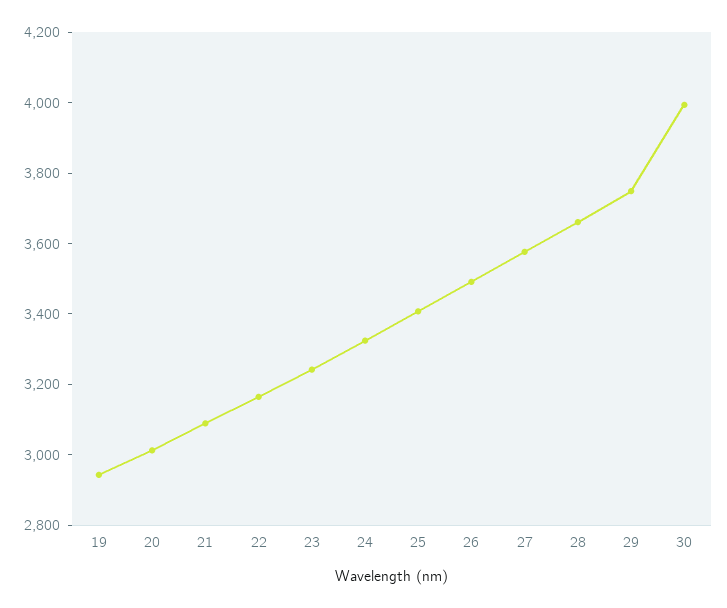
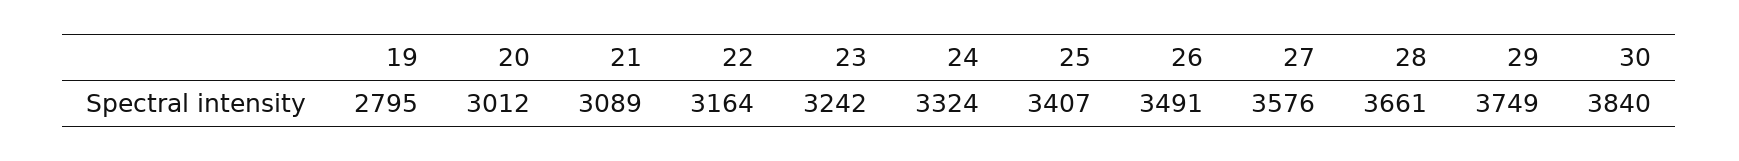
  {
-   "19": 2950,
+   "19": 2795,
    "20": 3012,
    "21": 3089,
    "22": 3164,
    "23": 3242,
    "24": 3324,
    "25": 3407,
    "26": 3491,
    "27": 3576,
    "28": 3661,
    "29": 3749,
-   "30": 4000
+   "30": 3840
  }

